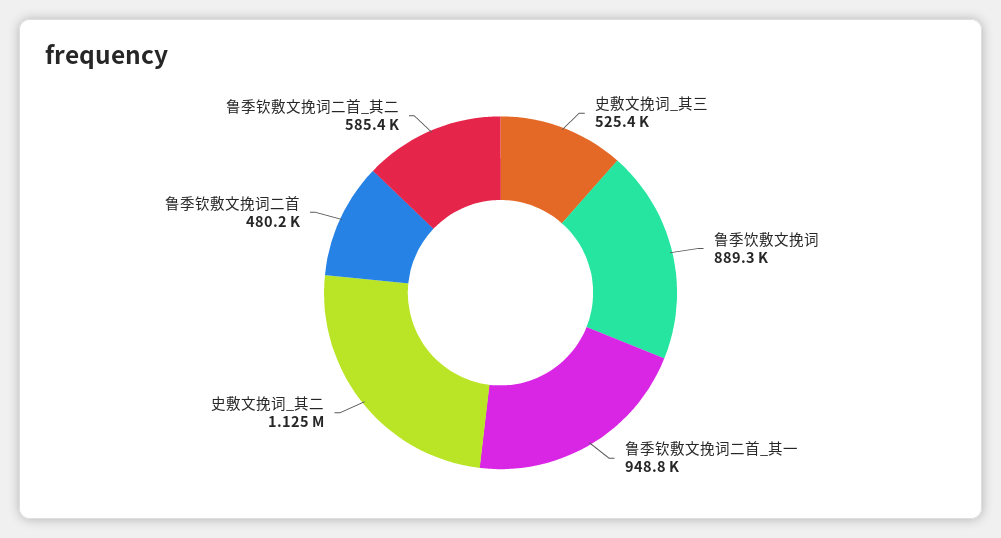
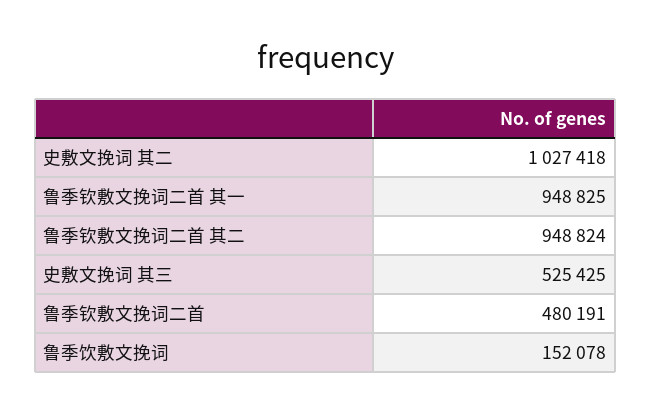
  {
    "史敷文挽词_其三": 525425,
-   "鲁季饮敷文挽词": 889300,
+   "鲁季饮敷文挽词": 152078,
    "鲁季钦敷文挽词二首_其一": 948825,
-   "史敷文挽词_其二": 1125000,
+   "史敷文挽词_其二": 1027418,
    "鲁季钦敷文挽词二首": 480191,
-   "鲁季钦敷文挽词二首_其二": 585400
+   "鲁季钦敷文挽词二首_其二": 948824
  }

